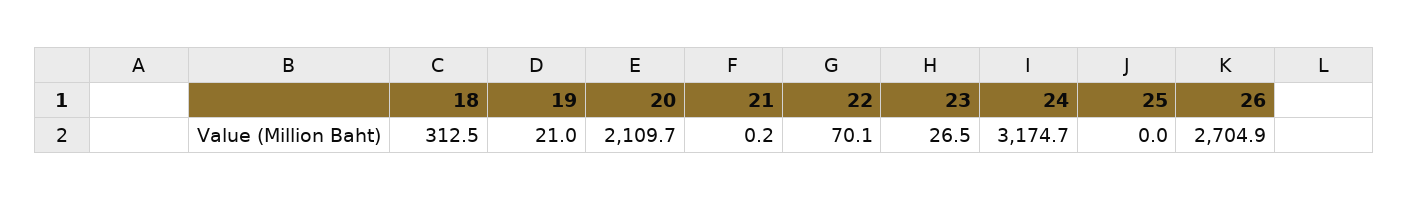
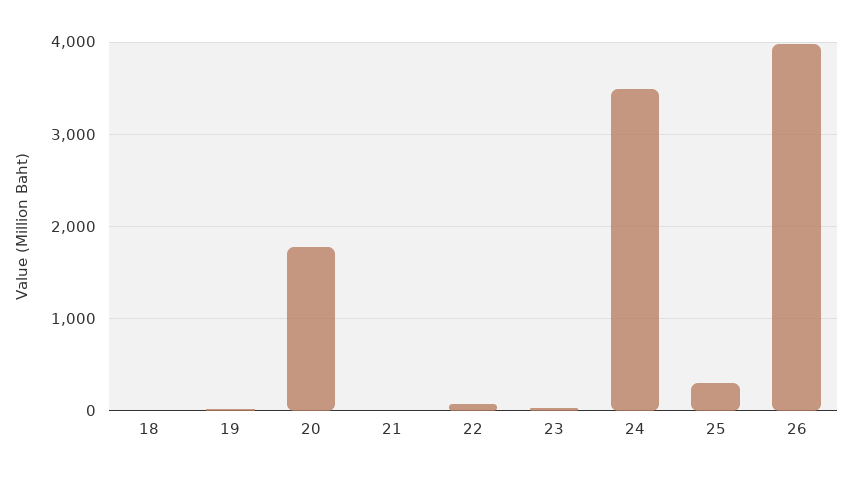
  {
-   "18": 312.5,
+   "18": 0,
    "19": 21,
-   "20": 2109.7,
+   "20": 1800,
    "21": 0.2,
    "22": 70.1,
    "23": 26.5,
-   "24": 3174.7,
+   "24": 3500,
-   "25": 0,
+   "25": 300,
-   "26": 2704.9
+   "26": 4000
  }

